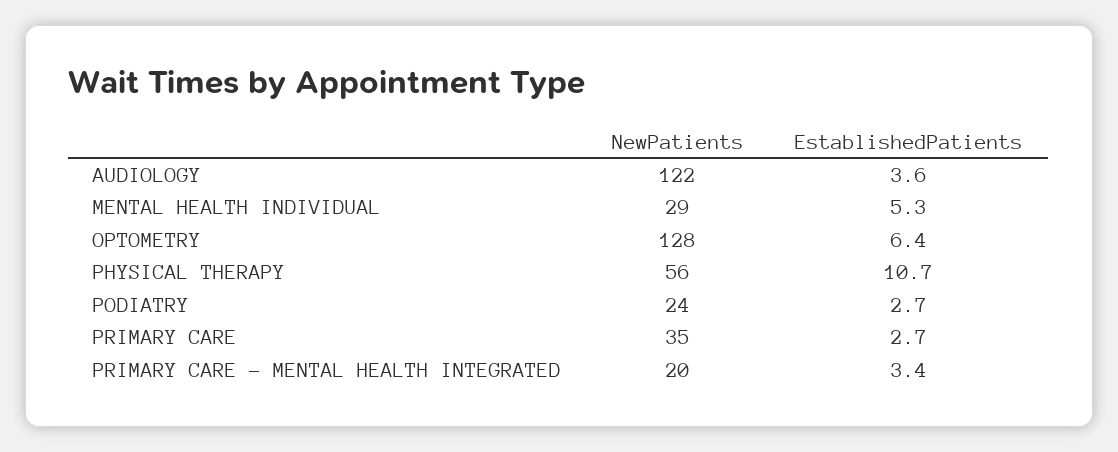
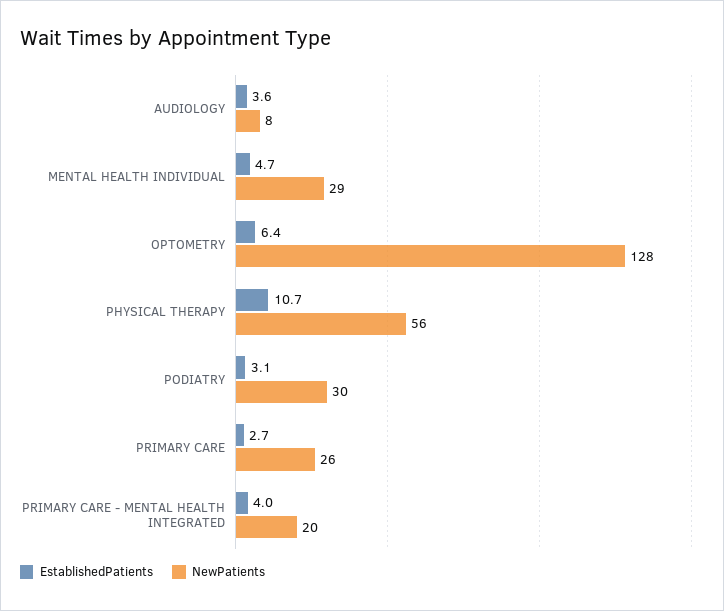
  {
    "NewPatients": {
-     "AUDIOLOGY": 122,
+     "AUDIOLOGY": 8,
      "MENTAL HEALTH INDIVIDUAL": 29,
      "OPTOMETRY": 128,
      "PHYSICAL THERAPY": 56,
-     "PODIATRY": 24,
+     "PODIATRY": 30,
-     "PRIMARY CARE": 35,
+     "PRIMARY CARE": 26,
      "PRIMARY CARE - MENTAL HEALTH INTEGRATED": 20
    },
    "EstablishedPatients": {
      "AUDIOLOGY": 3.6,
-     "MENTAL HEALTH INDIVIDUAL": 5.3,
+     "MENTAL HEALTH INDIVIDUAL": 4.7,
      "OPTOMETRY": 6.4,
      "PHYSICAL THERAPY": 10.7,
-     "PODIATRY": 2.7,
+     "PODIATRY": 3.1,
      "PRIMARY CARE": 2.7,
-     "PRIMARY CARE - MENTAL HEALTH INTEGRATED": 3.4
+     "PRIMARY CARE - MENTAL HEALTH INTEGRATED": 4
    }
  }

